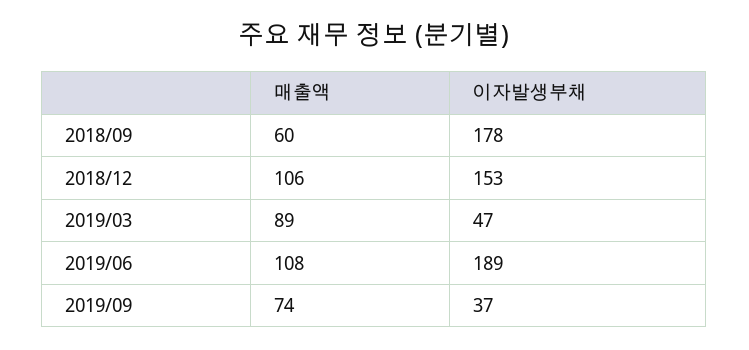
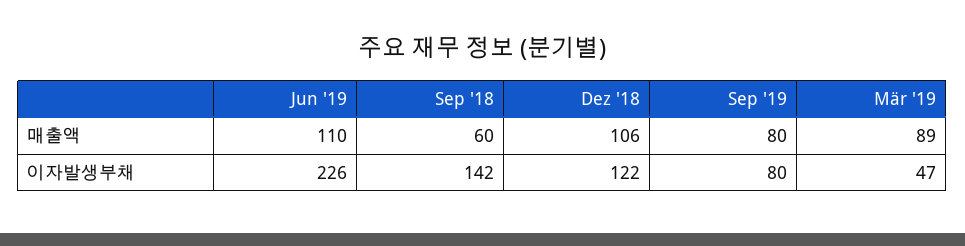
  {
    "매출액": {
      "2018/09": 60,
      "2018/12": 106,
      "2019/03": 89,
-     "2019/06": 108,
+     "2019/06": 110,
-     "2019/09": 74
+     "2019/09": 80
    },
    "이자발생부채": {
-     "2018/09": 178,
+     "2018/09": 142,
-     "2018/12": 153,
+     "2018/12": 122,
      "2019/03": 47,
-     "2019/06": 189,
+     "2019/06": 226,
-     "2019/09": 37
+     "2019/09": 80
    }
  }

